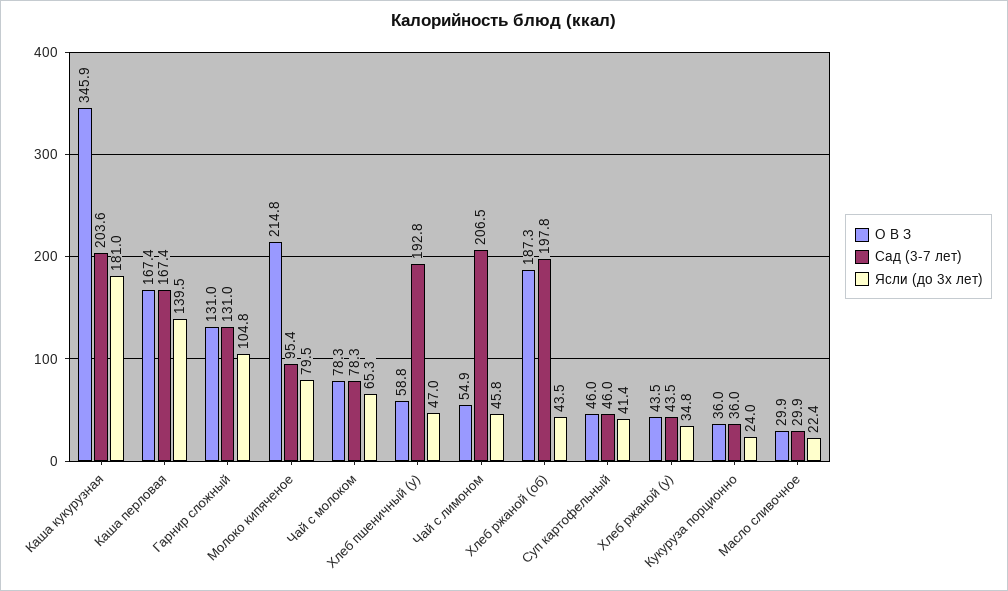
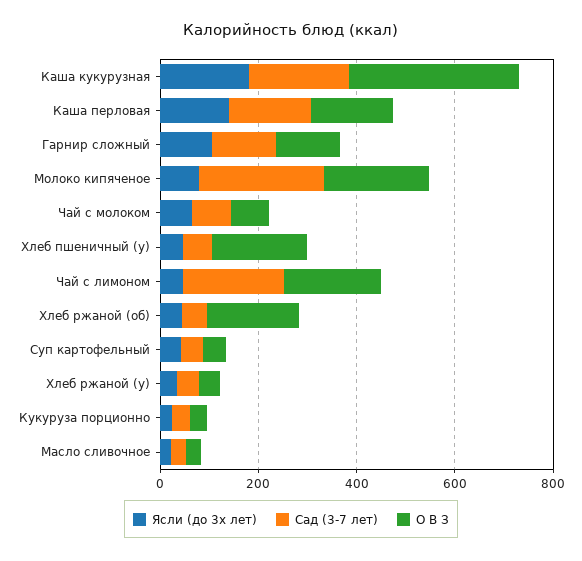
  {
    "О В З": {
      "Каша кукурузная": 345.9,
      "Каша перловая": 167.4,
      "Гарнир сложный": 131,
      "Молоко кипяченое": 214.8,
      "Чай с молоком": 78.3,
-     "Хлеб пшеничный (у)": 58.8,
+     "Хлеб пшеничный (у)": 200,
-     "Чай с лимоном": 54.9,
+     "Чай с лимоном": 200,
      "Хлеб ржаной (об)": 187.3,
      "Суп картофельный": 46,
      "Хлеб ржаной (у)": 43.5,
      "Кукуруза порционно": 36,
      "Масло сливочное": 29.9
    },
    "Сад (3-7 лет)": {
      "Каша кукурузная": 203.6,
      "Каша перловая": 167.4,
      "Гарнир сложный": 131,
-     "Молоко кипяченое": 95.4,
+     "Молоко кипяченое": 250,
      "Чай с молоком": 78.3,
-     "Хлеб пшеничный (у)": 192.8,
+     "Хлеб пшеничный (у)": 50,
      "Чай с лимоном": 206.5,
-     "Хлеб ржаной (об)": 197.8,
+     "Хлеб ржаной (об)": 50,
      "Суп картофельный": 46,
      "Хлеб ржаной (у)": 43.5,
      "Кукуруза порционно": 36,
      "Масло сливочное": 29.9
    },
    "Ясли (до 3х лет)": {
      "Каша кукурузная": 181,
      "Каша перловая": 139.5,
      "Гарнир сложный": 104.8,
      "Молоко кипяченое": 79.5,
      "Чай с молоком": 65.3,
      "Хлеб пшеничный (у)": 47,
      "Чай с лимоном": 45.8,
      "Хлеб ржаной (об)": 43.5,
      "Суп картофельный": 41.4,
      "Хлеб ржаной (у)": 34.8,
      "Кукуруза порционно": 24,
      "Масло сливочное": 22.4
    }
  }

